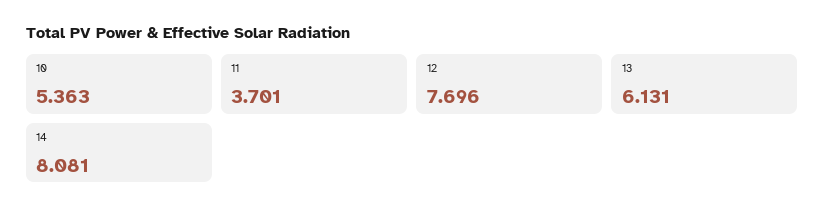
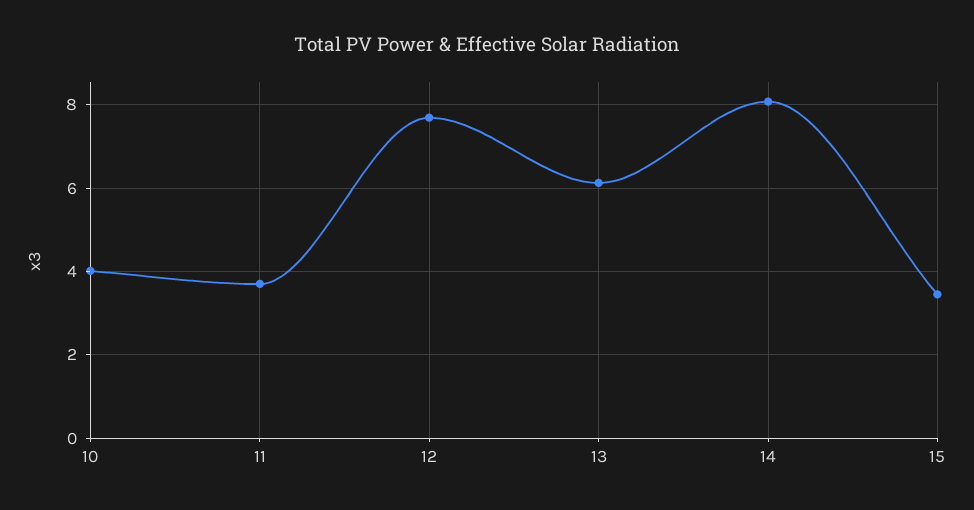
  {
-   "10": 5.363,
+   "10": 4,
    "11": 3.701,
    "12": 7.696,
    "13": 6.131,
-   "14": 8.081
+   "14": 8.081,
+   "15": 3.4
  }

